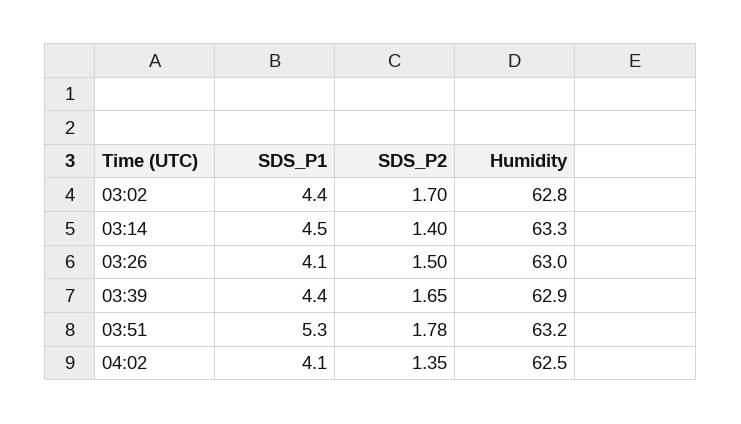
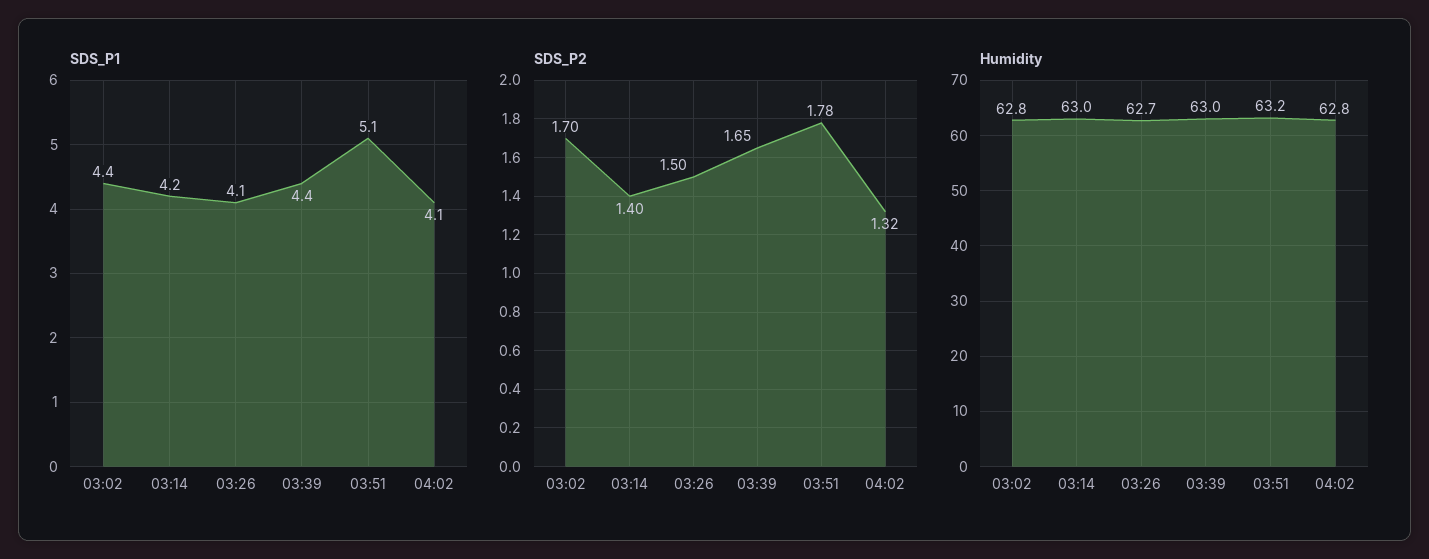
  {
    "SDS_P1": {
      "03:02": 4.4,
-     "03:14": 4.5,
+     "03:14": 4.2,
      "03:26": 4.1,
      "03:39": 4.4,
-     "03:51": 5.3,
+     "03:51": 5.1,
      "04:02": 4.1
    },
    "SDS_P2": {
      "03:02": 1.7,
      "03:14": 1.4,
      "03:26": 1.5,
      "03:39": 1.65,
      "03:51": 1.78,
-     "04:02": 1.35
+     "04:02": 1.32
    },
    "Humidity": {
      "03:02": 62.8,
-     "03:14": 63.3,
+     "03:14": 63,
-     "03:26": 63,
+     "03:26": 62.7,
-     "03:39": 62.9,
+     "03:39": 63,
      "03:51": 63.2,
-     "04:02": 62.5
+     "04:02": 62.8
    }
  }

